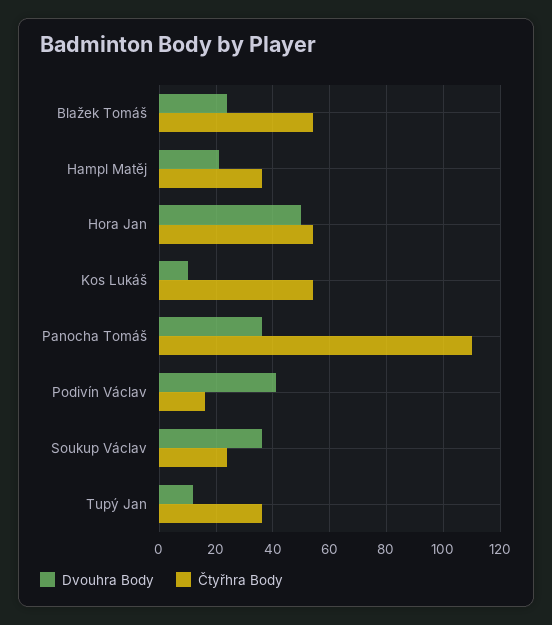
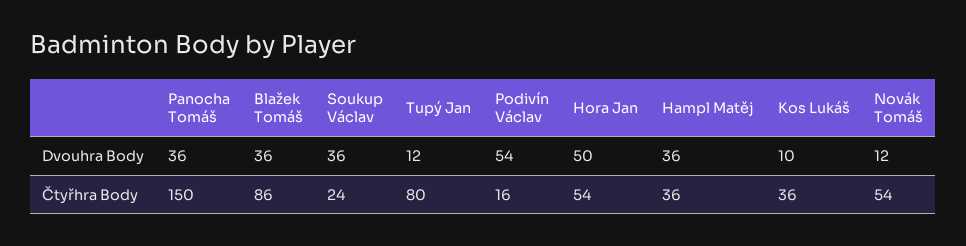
  {
    "Dvouhra Body": {
-     "Blažek Tomáš": 25,
+     "Blažek Tomáš": 36,
-     "Hampl Matěj": 20,
+     "Hampl Matěj": 36,
      "Hora Jan": 50,
      "Kos Lukáš": 10,
      "Panocha Tomáš": 36,
-     "Podivín Václav": 40,
+     "Podivín Václav": 54,
      "Soukup Václav": 36,
-     "Tupý Jan": 12
+     "Tupý Jan": 12,
+     "Novák Tomáš": 12
    },
    "Čtyřhra Body": {
-     "Blažek Tomáš": 55,
+     "Blažek Tomáš": 86,
      "Hampl Matěj": 36,
      "Hora Jan": 54,
-     "Kos Lukáš": 55,
+     "Kos Lukáš": 36,
-     "Panocha Tomáš": 110,
+     "Panocha Tomáš": 150,
      "Podivín Václav": 16,
      "Soukup Václav": 24,
-     "Tupý Jan": 35
+     "Tupý Jan": 80,
+     "Novák Tomáš": 54
    }
  }

